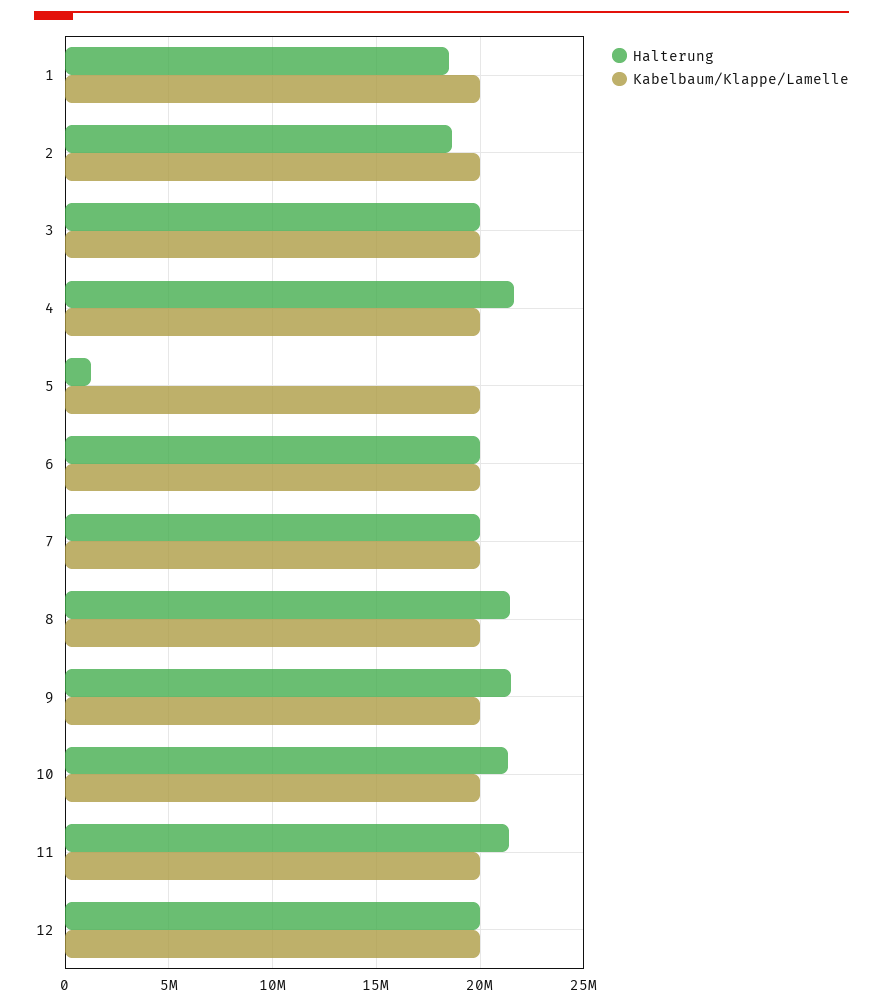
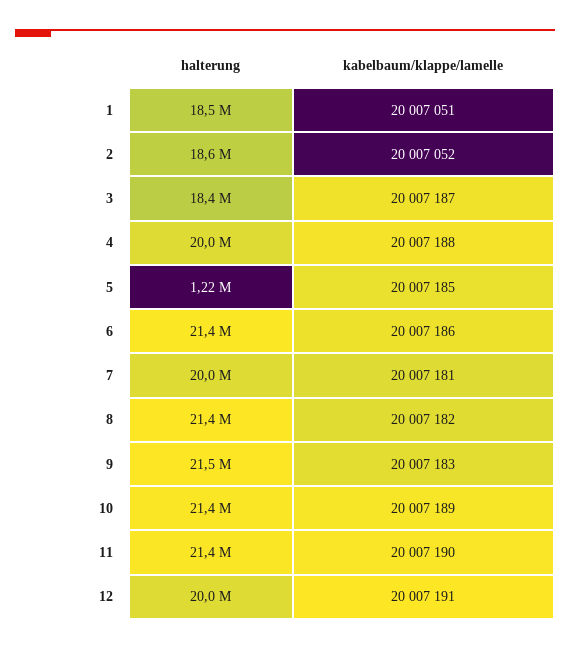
  {
    "Halterung": {
      "1": 18500000,
      "2": 18600000,
-     "3": 20000000,
+     "3": 18400000,
-     "4": 21500000,
+     "4": 20000000,
      "5": 1220000,
-     "6": 20000000,
+     "6": 21400000,
      "7": 20000000,
      "8": 21400000,
      "9": 21500000,
      "10": 21400000,
      "11": 21400000,
      "12": 20000000
    },
    "Kabelbaum/Klappe/Lamelle": {
      "1": 20007051,
      "2": 20007052,
      "3": 20007187,
      "4": 20007188,
      "5": 20007185,
      "6": 20007186,
      "7": 20007181,
      "8": 20007182,
      "9": 20007183,
      "10": 20007189,
      "11": 20007190,
      "12": 20007191
    }
  }

